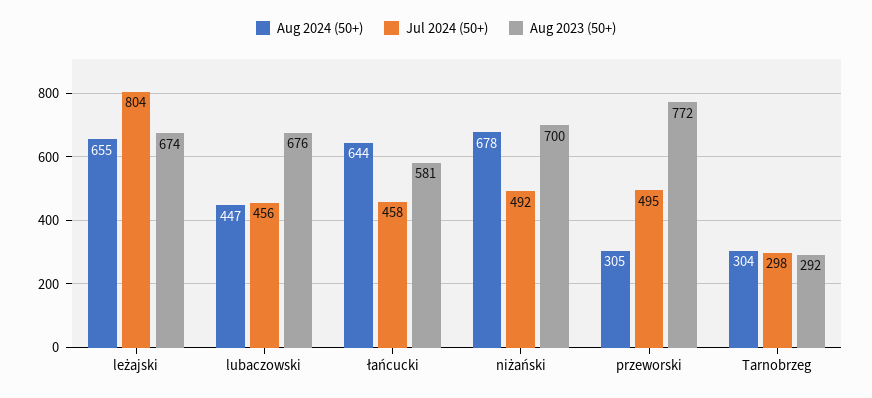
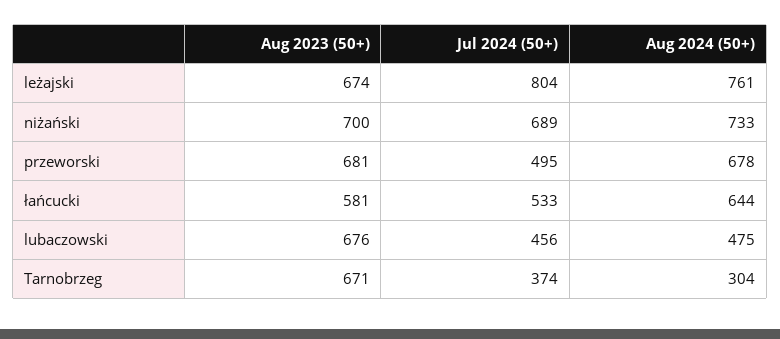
  {
    "Aug 2024 (50+)": {
-     "leżajski": 655,
+     "leżajski": 761,
-     "lubaczowski": 447,
+     "lubaczowski": 475,
      "łańcucki": 644,
-     "niżański": 678,
+     "niżański": 733,
-     "przeworski": 305,
+     "przeworski": 678,
      "Tarnobrzeg": 304
    },
    "Jul 2024 (50+)": {
      "leżajski": 804,
      "lubaczowski": 456,
-     "łańcucki": 458,
+     "łańcucki": 533,
-     "niżański": 492,
+     "niżański": 689,
      "przeworski": 495,
-     "Tarnobrzeg": 298
+     "Tarnobrzeg": 374
    },
    "Aug 2023 (50+)": {
      "leżajski": 674,
      "lubaczowski": 676,
      "łańcucki": 581,
      "niżański": 700,
-     "przeworski": 772,
+     "przeworski": 681,
-     "Tarnobrzeg": 292
+     "Tarnobrzeg": 671
    }
  }

